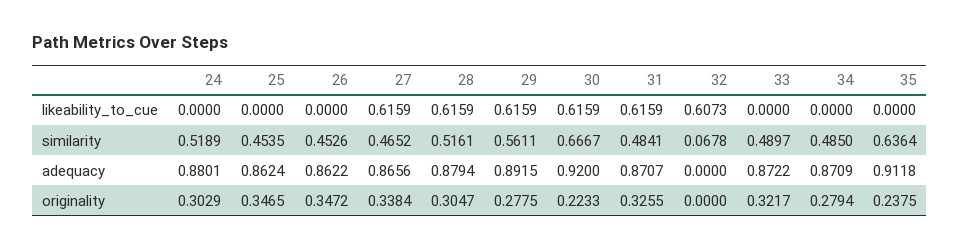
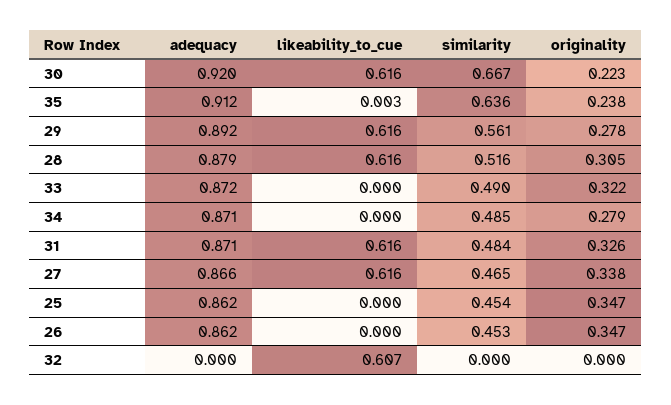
  {
-   "24": {
-     "likeability_to_cue": 0,
-     "similarity": 0.5189,
-     "adequacy": 0.8801,
-     "originality": 0.3029
-   },
    "25": {
      "likeability_to_cue": 0,
      "similarity": 0.4535,
      "adequacy": 0.8624,
      "originality": 0.3465
    },
    "26": {
      "likeability_to_cue": 0,
      "similarity": 0.4526,
      "adequacy": 0.8622,
      "originality": 0.3472
    },
    "27": {
      "likeability_to_cue": 0.6159,
      "similarity": 0.4652,
      "adequacy": 0.8656,
      "originality": 0.3384
    },
    "28": {
      "likeability_to_cue": 0.6159,
      "similarity": 0.5161,
      "adequacy": 0.8794,
      "originality": 0.3047
    },
    "29": {
      "likeability_to_cue": 0.6159,
      "similarity": 0.5611,
      "adequacy": 0.8915,
      "originality": 0.2775
    },
    "30": {
      "likeability_to_cue": 0.6159,
      "similarity": 0.6667,
      "adequacy": 0.92,
      "originality": 0.2233
    },
    "31": {
      "likeability_to_cue": 0.6159,
      "similarity": 0.4841,
      "adequacy": 0.8707,
      "originality": 0.3255
    },
    "32": {
      "likeability_to_cue": 0.6073,
-     "similarity": 0.0678,
+     "similarity": 0,
      "adequacy": 0,
      "originality": 0
    },
    "33": {
      "likeability_to_cue": 0,
      "similarity": 0.4897,
      "adequacy": 0.8722,
      "originality": 0.3217
    },
    "34": {
      "likeability_to_cue": 0,
      "similarity": 0.485,
      "adequacy": 0.8709,
      "originality": 0.2794
    },
    "35": {
-     "likeability_to_cue": 0,
+     "likeability_to_cue": 0.003,
      "similarity": 0.6364,
      "adequacy": 0.9118,
      "originality": 0.2375
    }
  }

